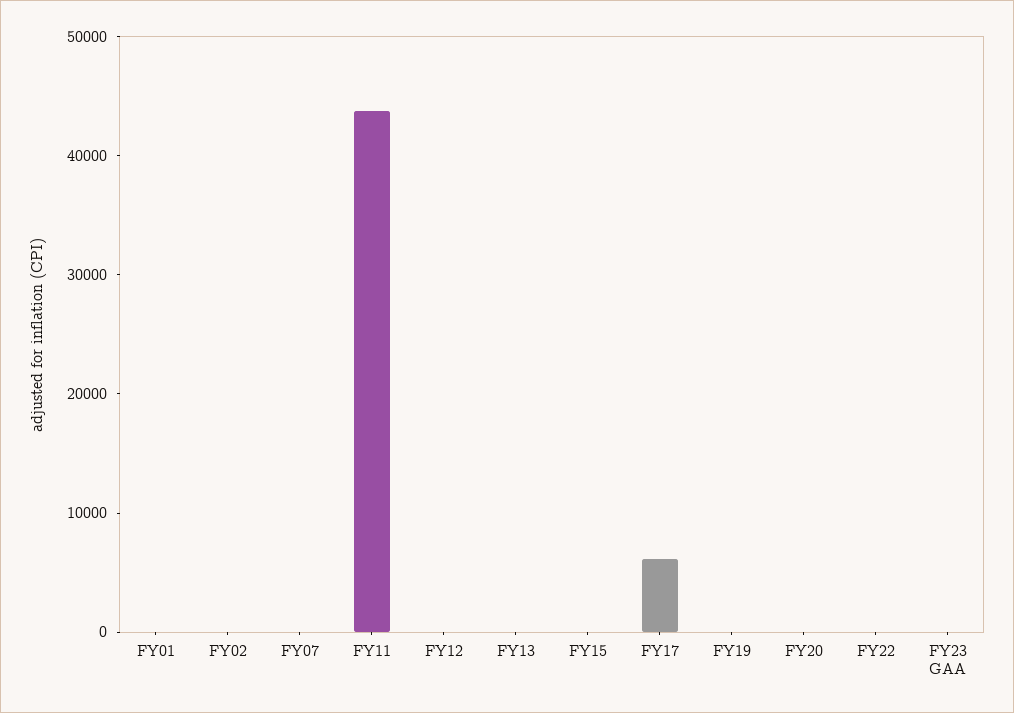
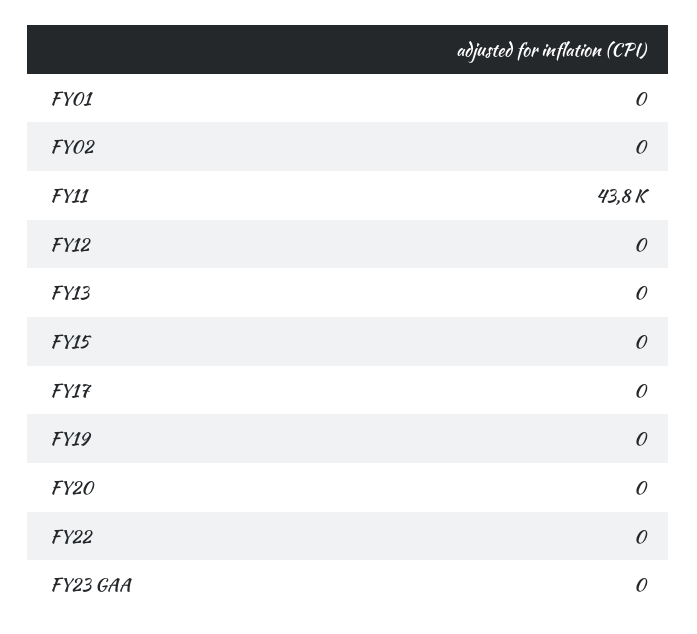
  {
    "FY01": 0,
    "FY02": 0,
-   "FY07": 0,
    "FY11": 43800,
    "FY12": 0,
    "FY13": 0,
    "FY15": 0,
-   "FY17": 6000,
+   "FY17": 0,
    "FY19": 0,
    "FY20": 0,
    "FY22": 0,
    "FY23 GAA": 0
  }

